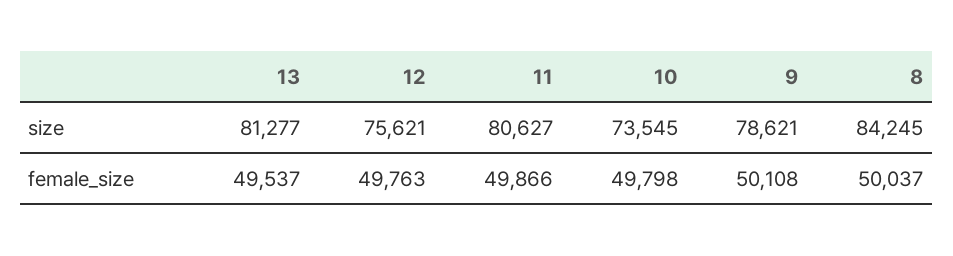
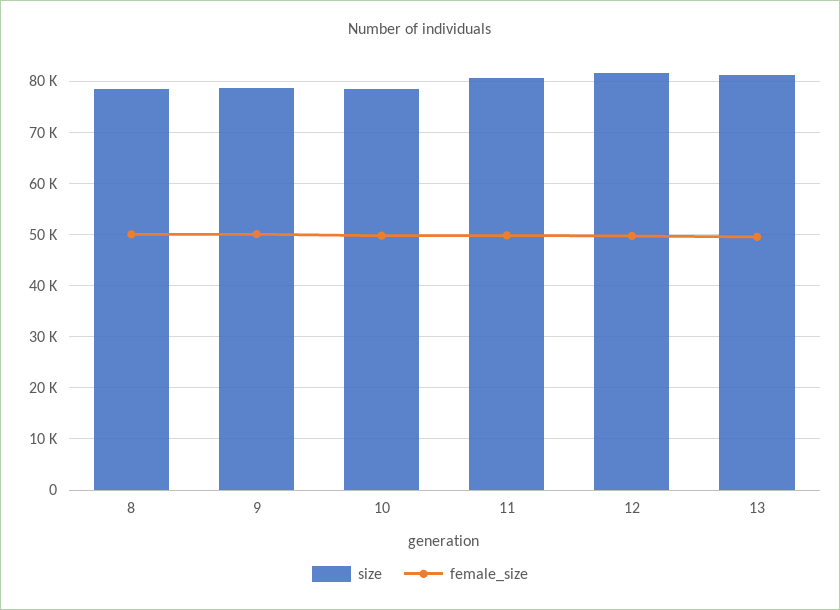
  {
    "size": {
      "13": 81277,
-     "12": 75621,
+     "12": 82000,
      "11": 80627,
-     "10": 73545,
+     "10": 78000,
      "9": 78621,
-     "8": 84245
+     "8": 78000
    },
    "female_size": {
      "13": 49537,
      "12": 49763,
      "11": 49866,
      "10": 49798,
      "9": 50108,
      "8": 50037
    }
  }

